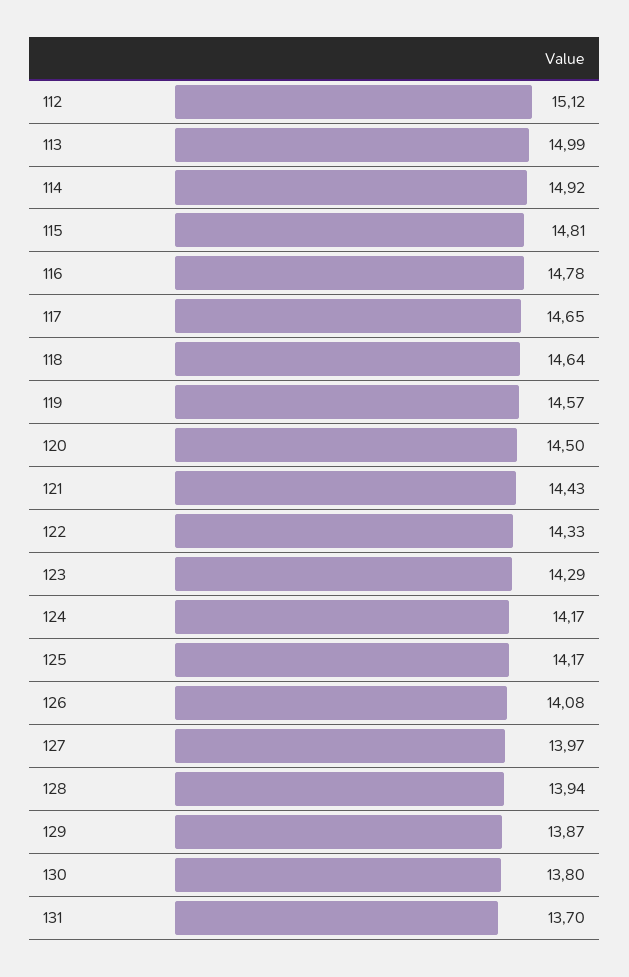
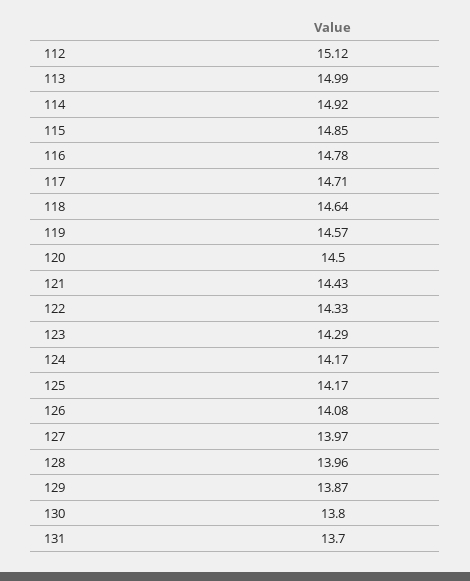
  {
    "112": 15.12,
    "113": 14.99,
    "114": 14.92,
-   "115": 14.81,
+   "115": 14.85,
    "116": 14.78,
-   "117": 14.65,
+   "117": 14.71,
    "118": 14.64,
    "119": 14.57,
    "120": 14.5,
    "121": 14.43,
    "122": 14.33,
    "123": 14.29,
    "124": 14.17,
    "125": 14.17,
    "126": 14.08,
    "127": 13.97,
-   "128": 13.94,
+   "128": 13.96,
    "129": 13.87,
    "130": 13.8,
    "131": 13.7
  }

